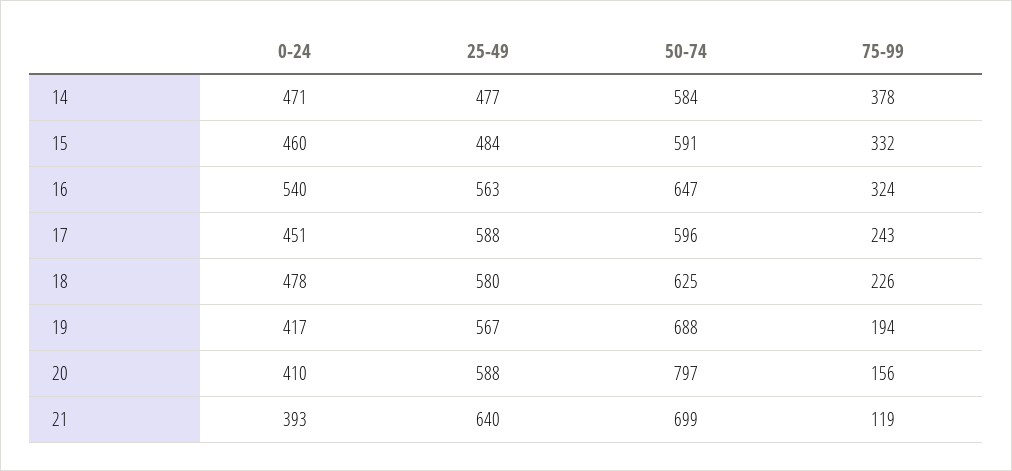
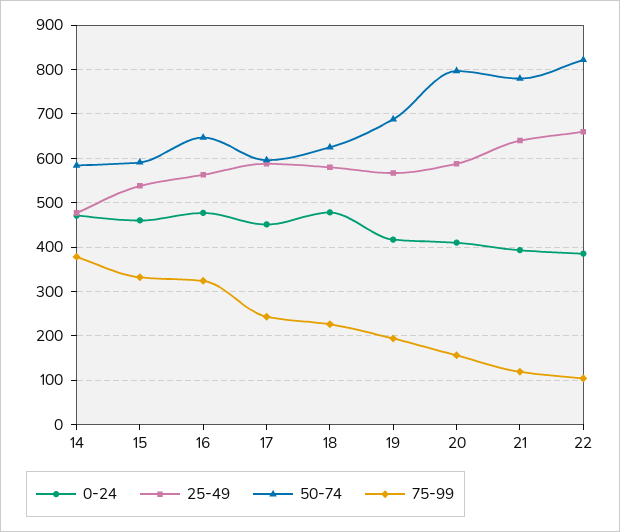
  {
    "0-24": {
      "14": 471,
      "15": 460,
-     "16": 540,
+     "16": 480,
      "17": 451,
      "18": 478,
      "19": 417,
      "20": 410,
-     "21": 393
+     "21": 393,
+     "22": 380
    },
    "25-49": {
      "14": 477,
-     "15": 484,
+     "15": 540,
      "16": 563,
      "17": 588,
      "18": 580,
      "19": 567,
      "20": 588,
-     "21": 640
+     "21": 640,
+     "22": 660
    },
    "50-74": {
      "14": 584,
      "15": 591,
      "16": 647,
      "17": 596,
      "18": 625,
      "19": 688,
      "20": 797,
-     "21": 699
+     "21": 780,
+     "22": 820
    },
    "75-99": {
      "14": 378,
      "15": 332,
      "16": 324,
      "17": 243,
      "18": 226,
      "19": 194,
      "20": 156,
-     "21": 119
+     "21": 119,
+     "22": 100
    }
  }

